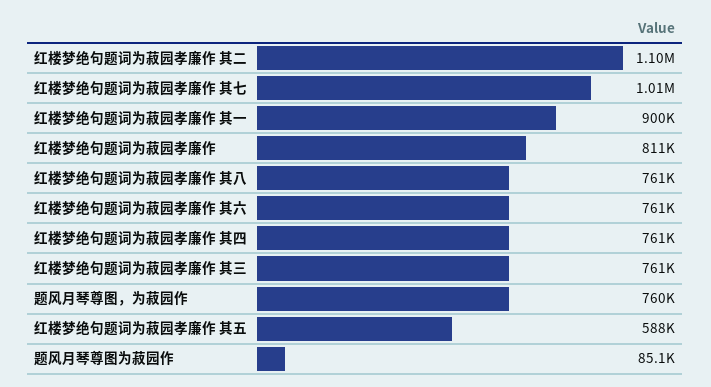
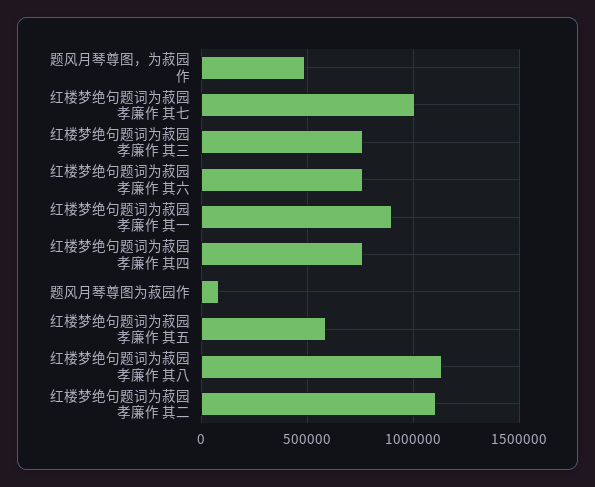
  {
    "红楼梦绝句题词为菽园孝廉作 其二": 1100000,
    "红楼梦绝句题词为菽园孝廉作 其七": 1010000,
    "红楼梦绝句题词为菽园孝廉作 其一": 900000,
-   "红楼梦绝句题词为菽园孝廉作": 811000,
-   "红楼梦绝句题词为菽园孝廉作 其八": 761000,
+   "红楼梦绝句题词为菽园孝廉作 其八": 1150000,
    "红楼梦绝句题词为菽园孝廉作 其六": 761000,
    "红楼梦绝句题词为菽园孝廉作 其四": 761000,
    "红楼梦绝句题词为菽园孝廉作 其三": 761000,
-   "题风月琴尊图，为菽园作": 760000,
+   "题风月琴尊图，为菽园作": 500000,
    "红楼梦绝句题词为菽园孝廉作 其五": 588000,
    "题风月琴尊图为菽园作": 85100
  }

